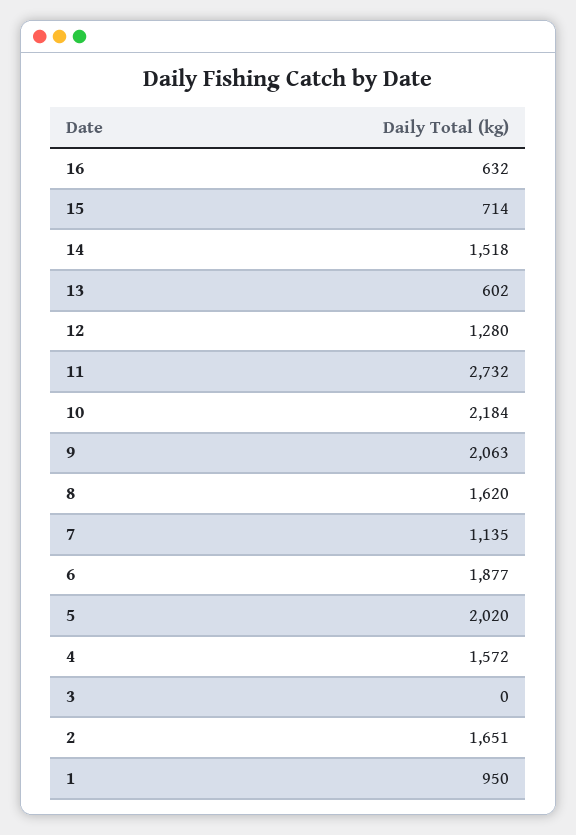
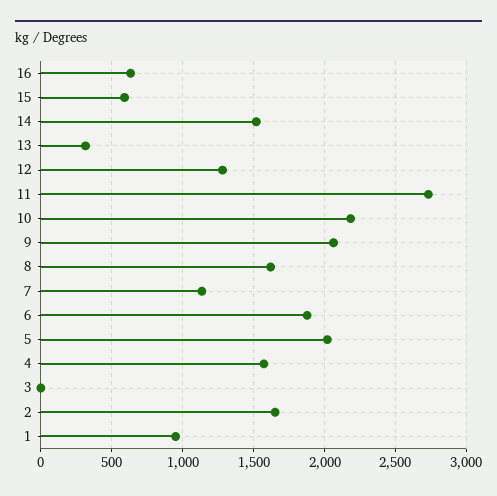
  {
    "16": 632,
-   "15": 714,
+   "15": 600,
    "14": 1518,
-   "13": 602,
+   "13": 300,
    "12": 1280,
    "11": 2732,
    "10": 2184,
    "9": 2063,
    "8": 1620,
    "7": 1135,
    "6": 1877,
    "5": 2020,
    "4": 1572,
    "3": 0,
    "2": 1651,
    "1": 950
  }

